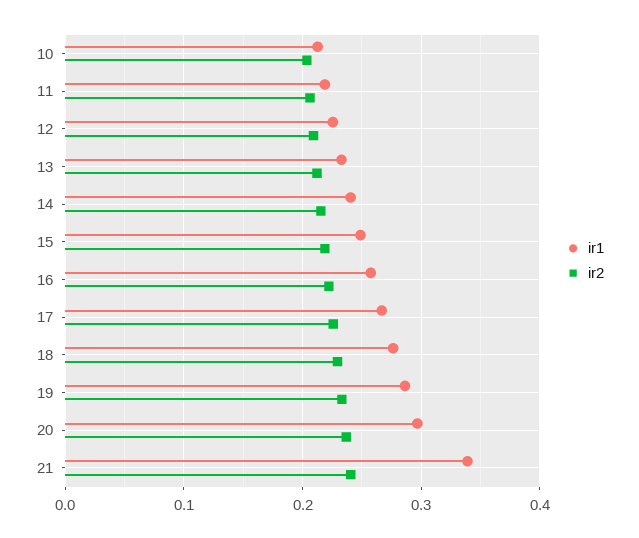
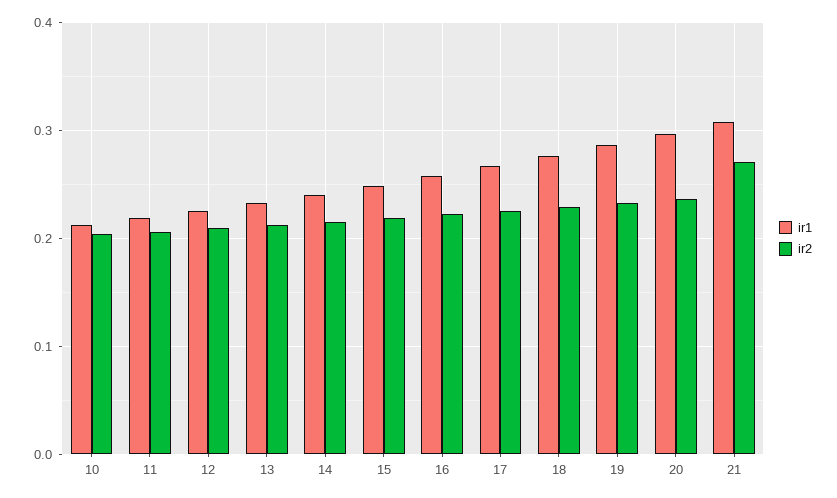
  {
    "ir1": {
      "10": 0.21,
      "11": 0.22,
      "12": 0.23,
      "13": 0.23,
      "14": 0.24,
      "15": 0.25,
      "16": 0.26,
      "17": 0.27,
      "18": 0.28,
      "19": 0.29,
      "20": 0.3,
-     "21": 0.34
+     "21": 0.31
    },
    "ir2": {
      "10": 0.2,
      "11": 0.21,
      "12": 0.21,
      "13": 0.21,
      "14": 0.22,
      "15": 0.22,
      "16": 0.22,
      "17": 0.23,
      "18": 0.23,
      "19": 0.23,
      "20": 0.24,
-     "21": 0.24
+     "21": 0.27
    }
  }

